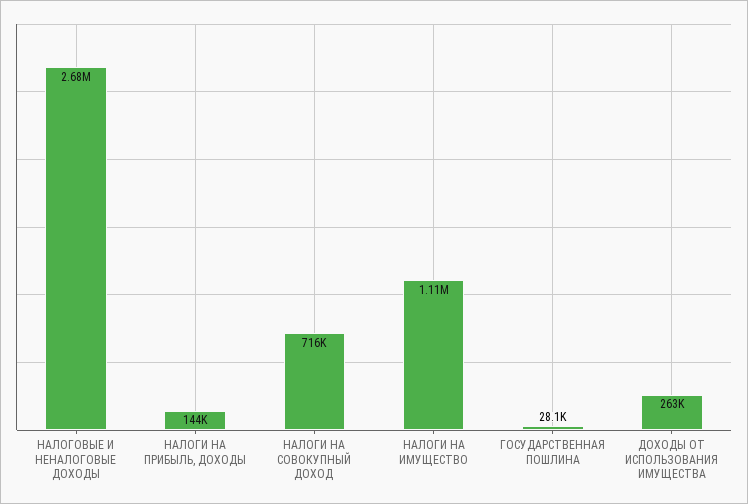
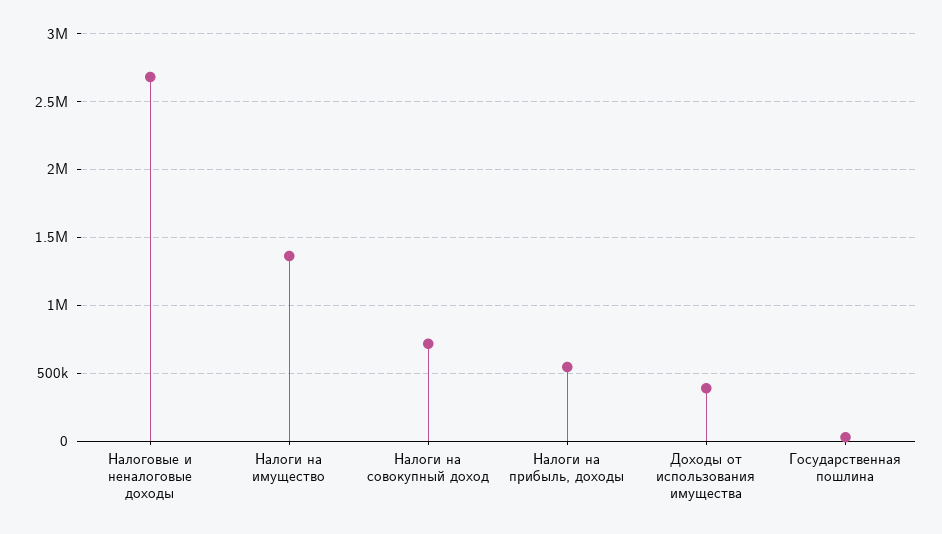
  {
    "НАЛОГОВЫЕ И НЕНАЛОГОВЫЕ ДОХОДЫ": 2680000,
-   "НАЛОГИ НА ПРИБЫЛЬ, ДОХОДЫ": 144000,
+   "НАЛОГИ НА ПРИБЫЛЬ, ДОХОДЫ": 550000,
    "НАЛОГИ НА СОВОКУПНЫЙ ДОХОД": 716000,
-   "НАЛОГИ НА ИМУЩЕСТВО": 1110000,
+   "НАЛОГИ НА ИМУЩЕСТВО": 1350000,
    "ГОСУДАРСТВЕННАЯ ПОШЛИНА": 28100,
-   "ДОХОДЫ ОТ ИСПОЛЬЗОВАНИЯ ИМУЩЕСТВА": 263000
+   "ДОХОДЫ ОТ ИСПОЛЬЗОВАНИЯ ИМУЩЕСТВА": 400000
  }

